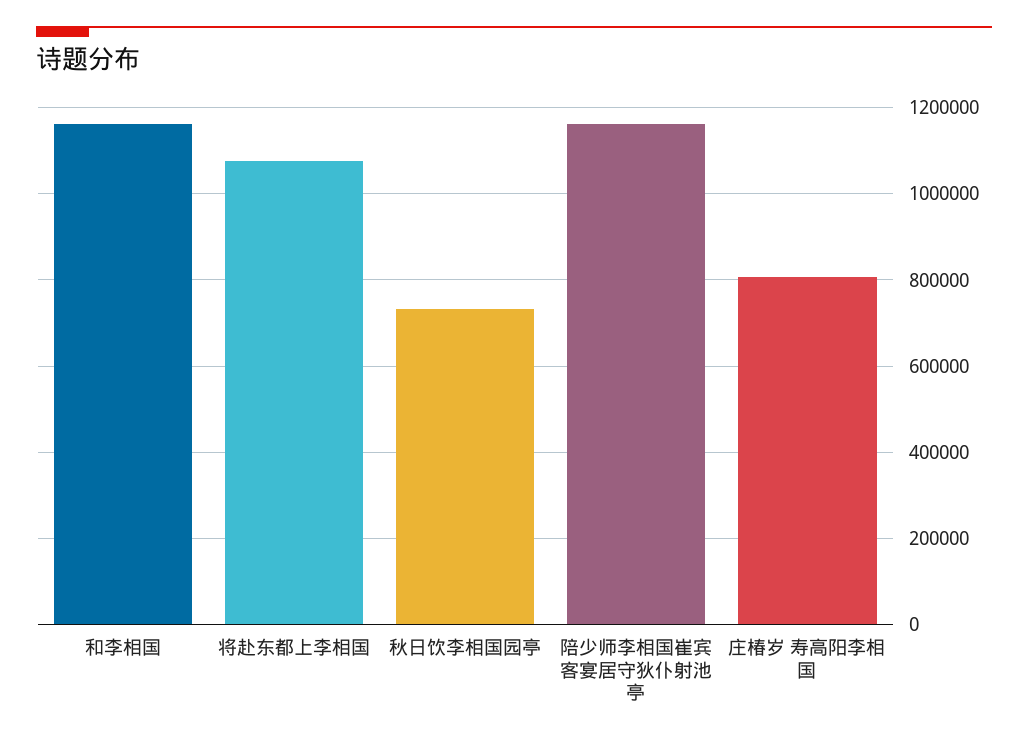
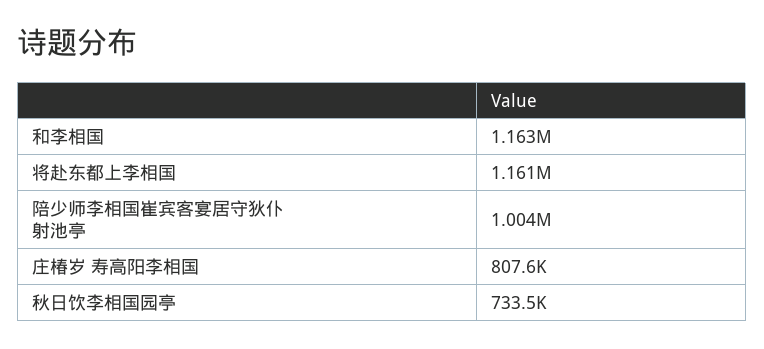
  {
    "和李相国": 1163000,
-   "将赴东都上李相国": 1080000,
+   "将赴东都上李相国": 1161000,
    "秋日饮李相国园亭": 733500,
-   "陪少师李相国崔宾客宴居守狄仆射池亭": 1160000,
+   "陪少师李相国崔宾客宴居守狄仆射池亭": 1004000,
    "庄椿岁 寿高阳李相国": 807600
  }

